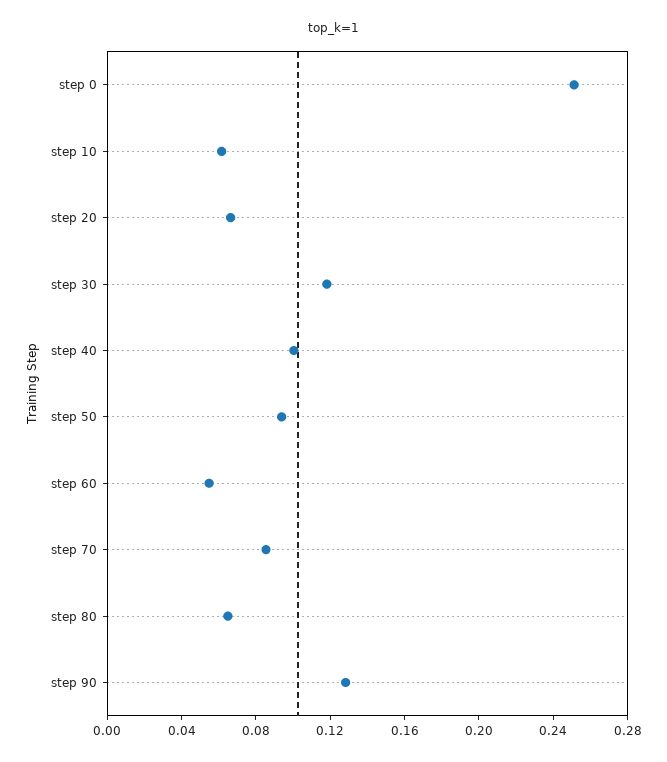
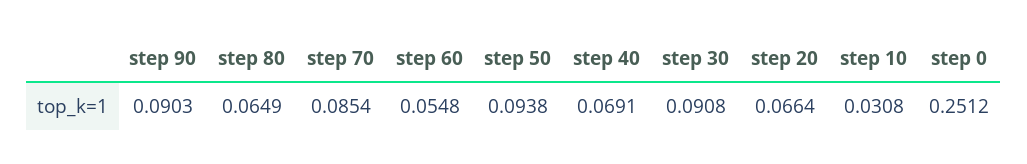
  {
    "step 0": 0.2512,
-   "step 10": 0.06,
+   "step 10": 0.0308,
    "step 20": 0.0664,
-   "step 30": 0.12,
+   "step 30": 0.0908,
-   "step 40": 0.1,
+   "step 40": 0.0691,
    "step 50": 0.0938,
    "step 60": 0.0548,
    "step 70": 0.0854,
    "step 80": 0.0649,
-   "step 90": 0.13
+   "step 90": 0.0903
  }

